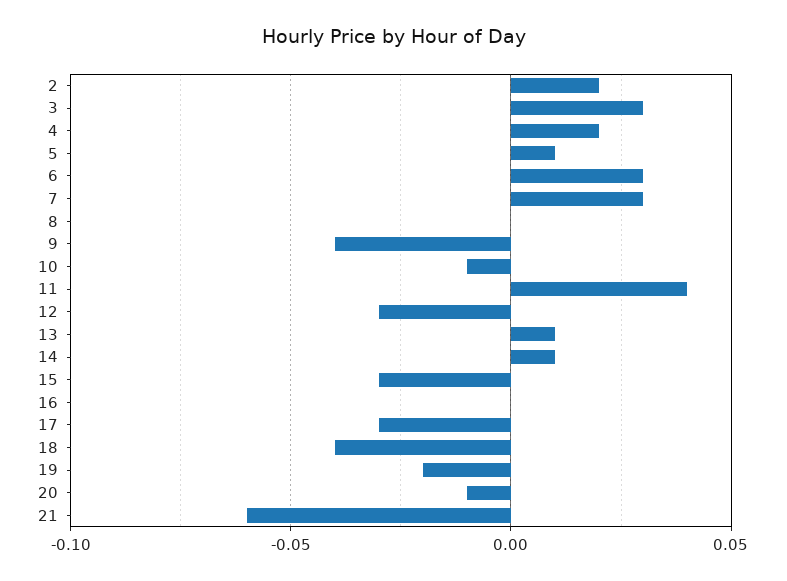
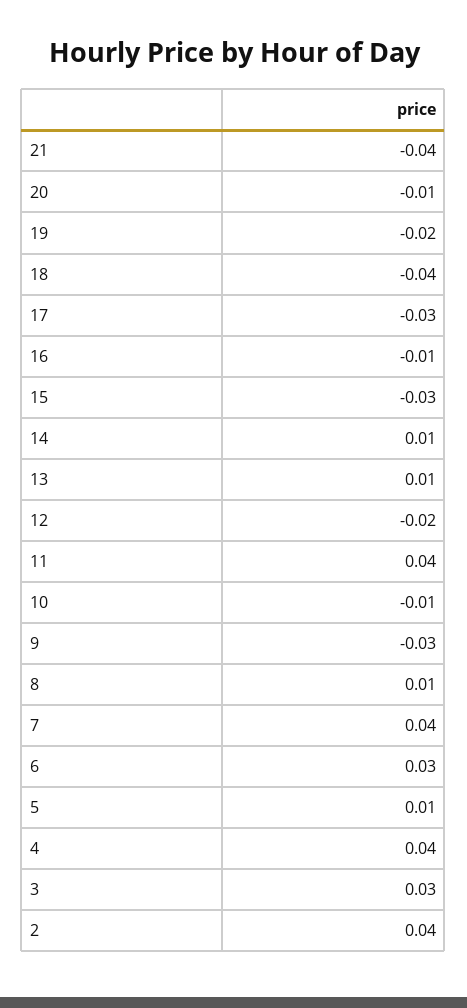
  {
-   "2": 0.02,
+   "2": 0.04,
    "3": 0.03,
-   "4": 0.02,
+   "4": 0.04,
    "5": 0.01,
    "6": 0.03,
-   "7": 0.03,
+   "7": 0.04,
-   "8": 0,
+   "8": 0.01,
-   "9": -0.04,
+   "9": -0.03,
    "10": -0.01,
    "11": 0.04,
-   "12": -0.03,
+   "12": -0.02,
    "13": 0.01,
    "14": 0.01,
    "15": -0.03,
-   "16": 0,
+   "16": -0.01,
    "17": -0.03,
    "18": -0.04,
    "19": -0.02,
    "20": -0.01,
-   "21": -0.06
+   "21": -0.04
  }

